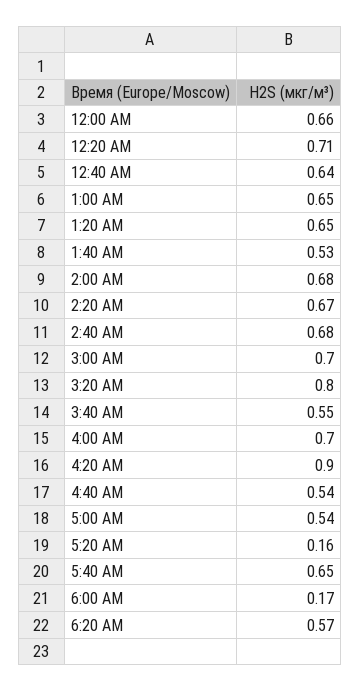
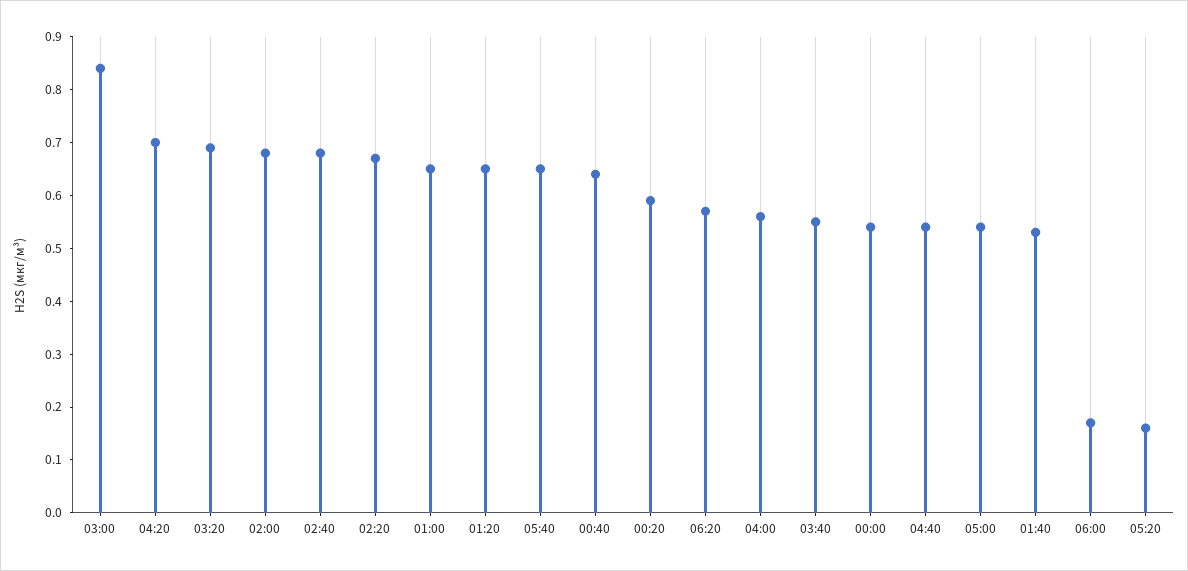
  {
-   "12:00 AM": 0.66,
+   "12:00 AM": 0.55,
-   "12:20 AM": 0.71,
+   "12:20 AM": 0.6,
    "12:40 AM": 0.64,
    "1:00 AM": 0.65,
    "1:20 AM": 0.65,
    "1:40 AM": 0.53,
    "2:00 AM": 0.68,
    "2:20 AM": 0.67,
    "2:40 AM": 0.68,
-   "3:00 AM": 0.7,
+   "3:00 AM": 0.85,
-   "3:20 AM": 0.8,
+   "3:20 AM": 0.7,
    "3:40 AM": 0.55,
-   "4:00 AM": 0.7,
+   "4:00 AM": 0.55,
-   "4:20 AM": 0.9,
+   "4:20 AM": 0.7,
    "4:40 AM": 0.54,
    "5:00 AM": 0.54,
    "5:20 AM": 0.16,
    "5:40 AM": 0.65,
    "6:00 AM": 0.17,
    "6:20 AM": 0.57
  }

